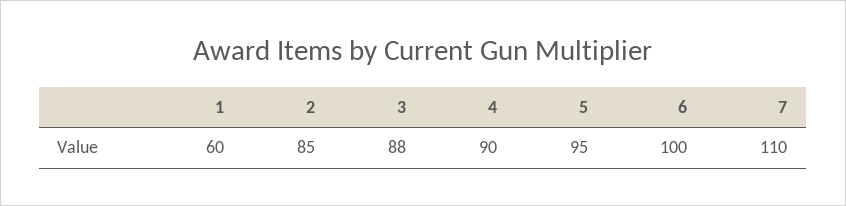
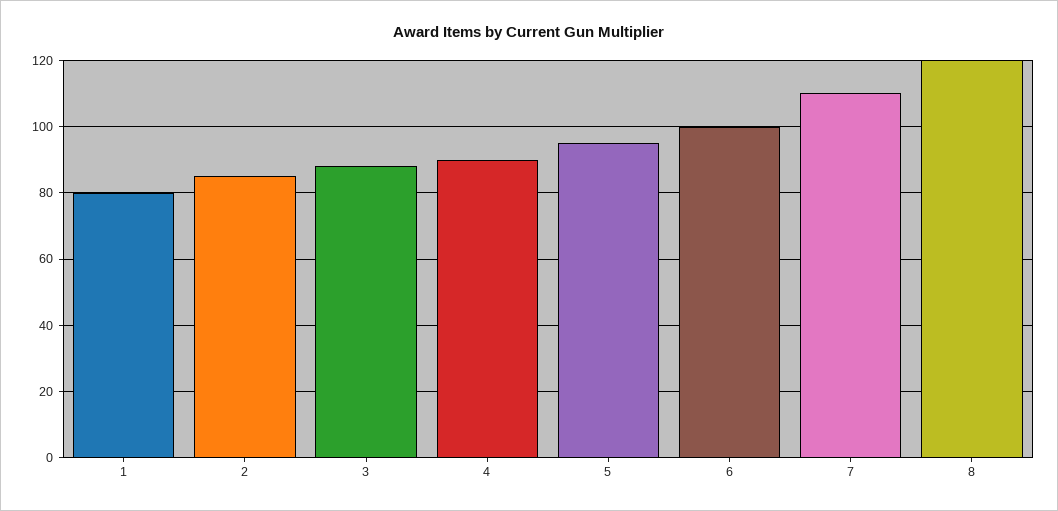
  {
-   "1": 60,
+   "1": 80,
    "2": 85,
    "3": 88,
    "4": 90,
    "5": 95,
    "6": 100,
-   "7": 110
+   "7": 110,
+   "8": 120
  }

